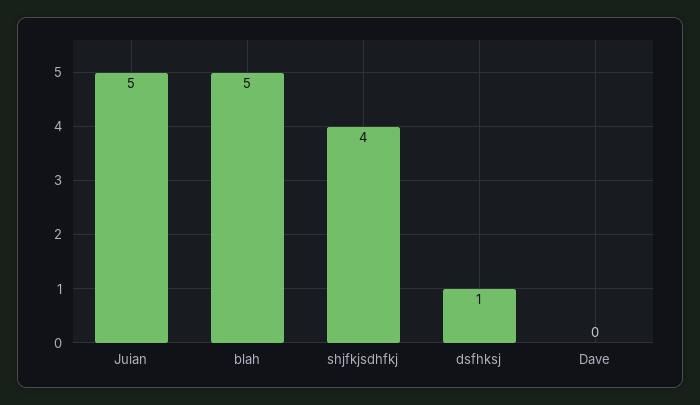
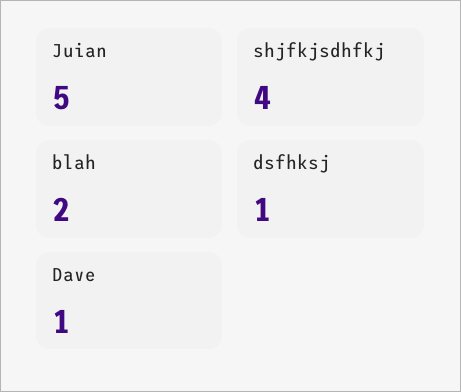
  {
    "Juian": 5,
-   "blah": 5,
+   "blah": 2,
    "shjfkjsdhfkj": 4,
    "dsfhksj": 1,
-   "Dave": 0
+   "Dave": 1
  }

